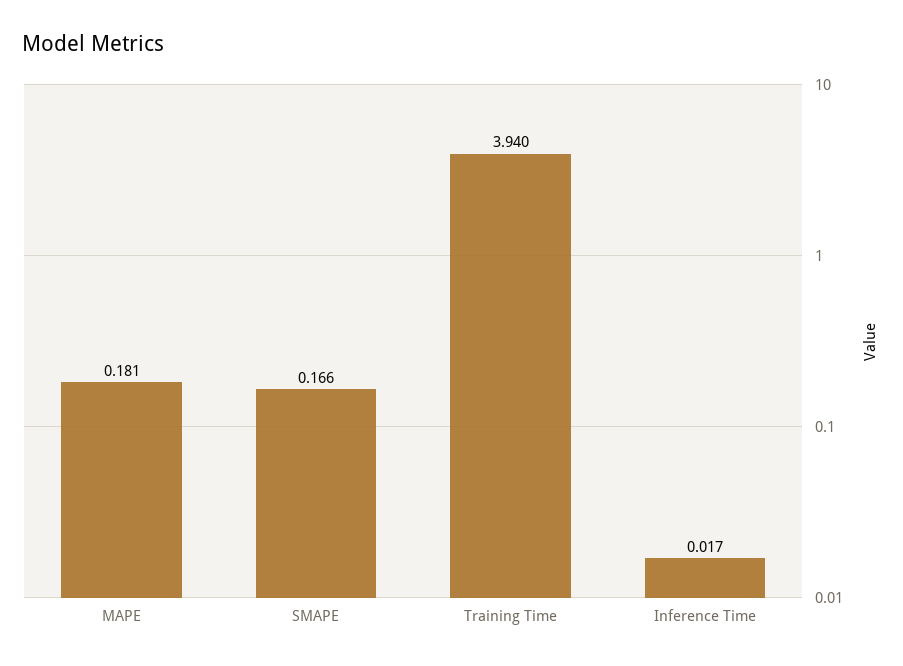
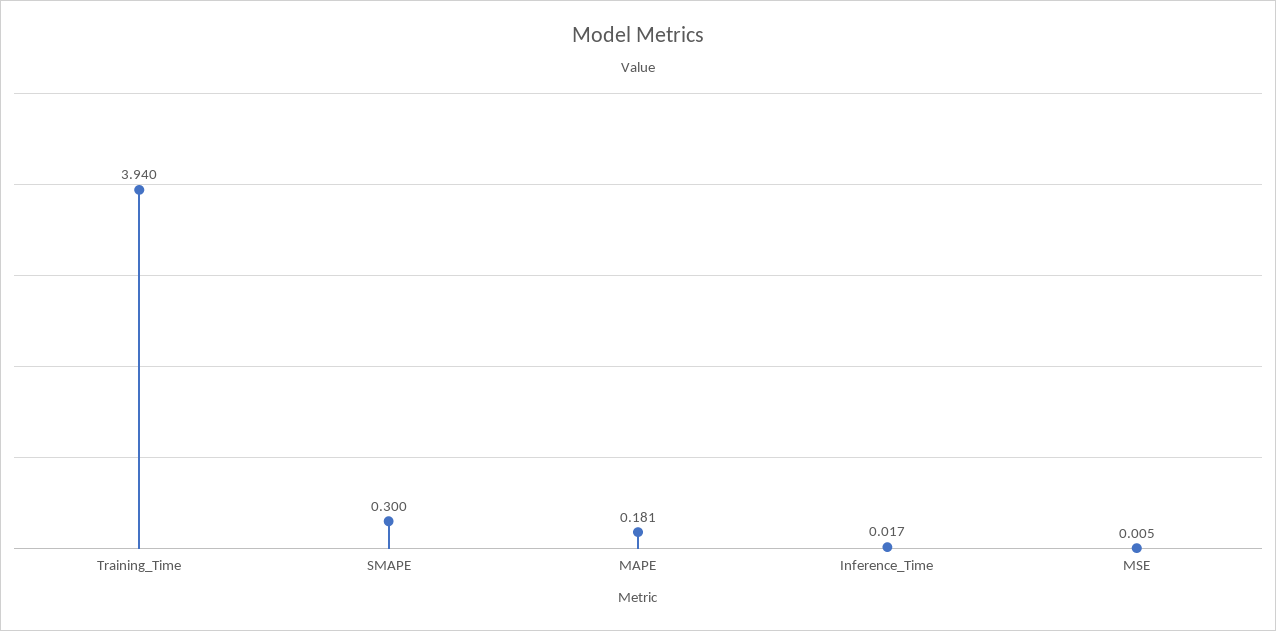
  {
    "MAPE": 0.181,
-   "SMAPE": 0.166,
+   "SMAPE": 0.3,
    "Training Time": 3.94,
-   "Inference Time": 0.017
+   "Inference Time": 0.017,
+   "MSE": 0.005
  }

